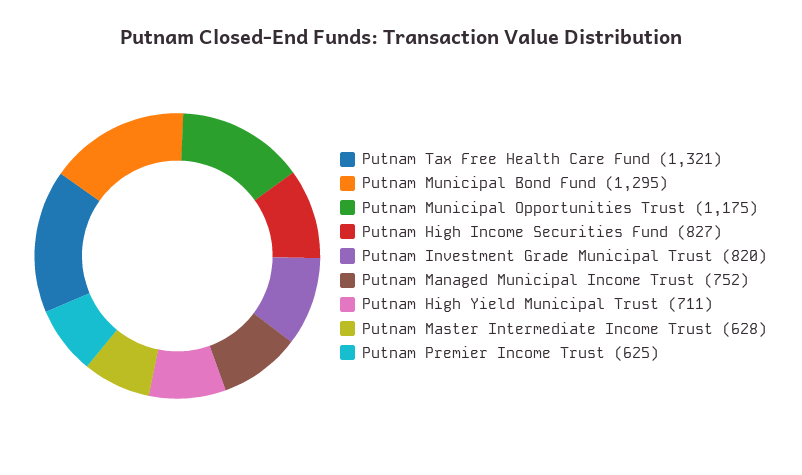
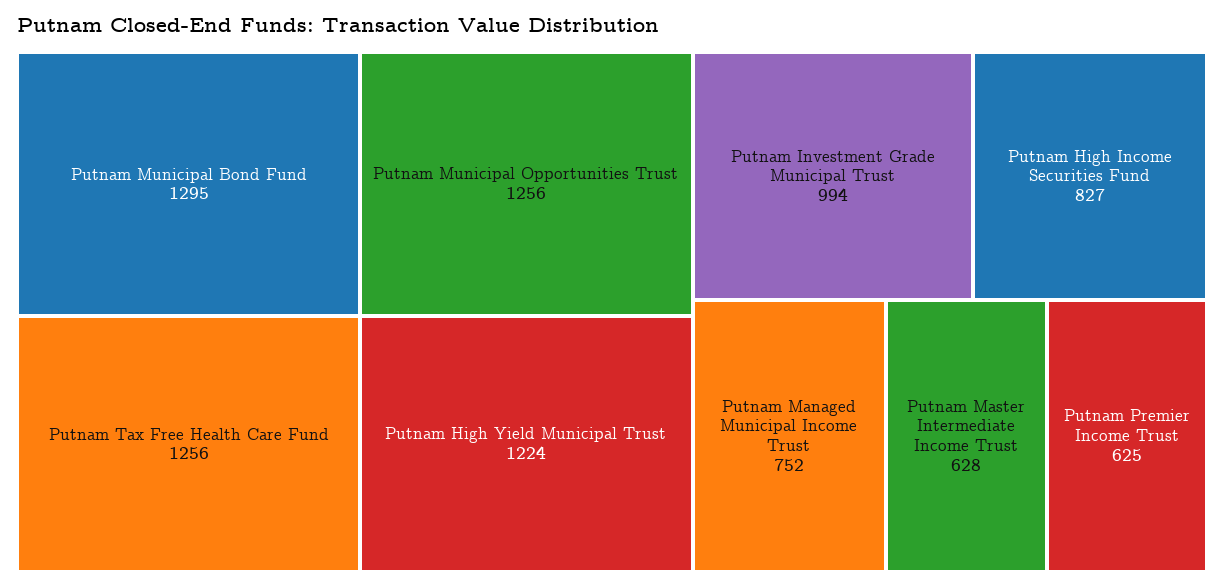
  {
-   "Putnam Tax Free Health Care Fund": 1321,
+   "Putnam Tax Free Health Care Fund": 1256,
    "Putnam Municipal Bond Fund": 1295,
-   "Putnam Municipal Opportunities Trust": 1175,
+   "Putnam Municipal Opportunities Trust": 1256,
    "Putnam High Income Securities Fund": 827,
-   "Putnam Investment Grade Municipal Trust": 820,
+   "Putnam Investment Grade Municipal Trust": 994,
    "Putnam Managed Municipal Income Trust": 752,
-   "Putnam High Yield Municipal Trust": 711,
+   "Putnam High Yield Municipal Trust": 1224,
    "Putnam Master Intermediate Income Trust": 628,
    "Putnam Premier Income Trust": 625
  }

